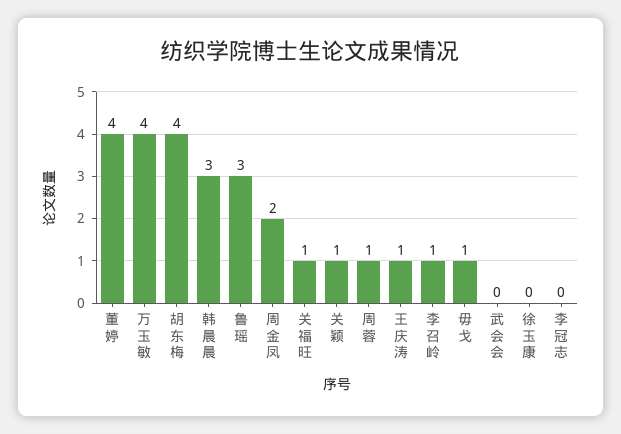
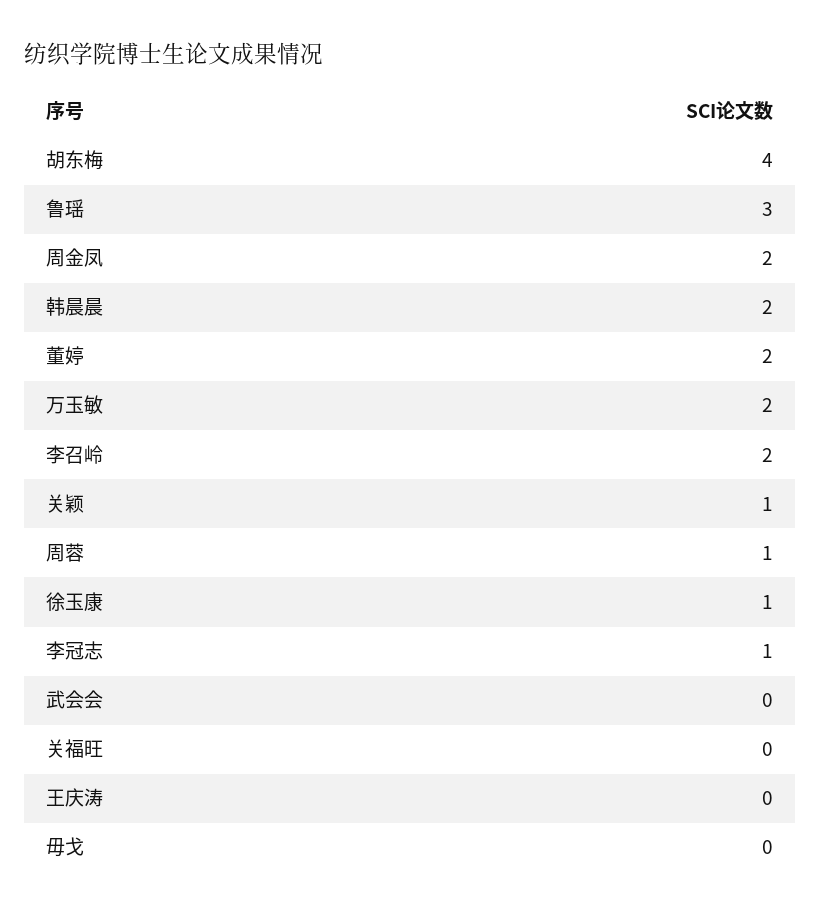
  {
-   "董婷": 4,
+   "董婷": 2,
-   "万玉敏": 4,
+   "万玉敏": 2,
    "胡东梅": 4,
-   "韩晨晨": 3,
+   "韩晨晨": 2,
    "鲁瑶": 3,
    "周金凤": 2,
-   "关福旺": 1,
+   "关福旺": 0,
    "关颖": 1,
    "周蓉": 1,
-   "王庆涛": 1,
+   "王庆涛": 0,
-   "李召岭": 1,
+   "李召岭": 2,
-   "毋戈": 1,
+   "毋戈": 0,
    "武会会": 0,
-   "徐玉康": 0,
+   "徐玉康": 1,
-   "李冠志": 0
+   "李冠志": 1
  }

